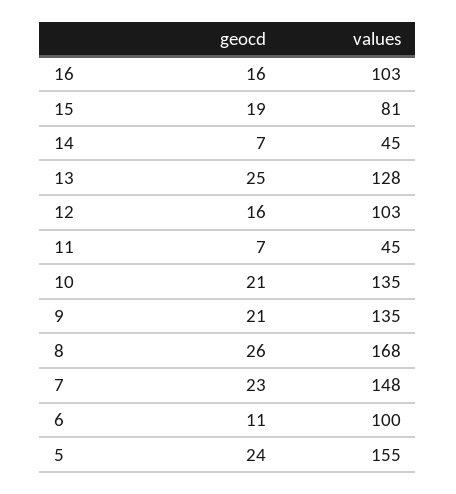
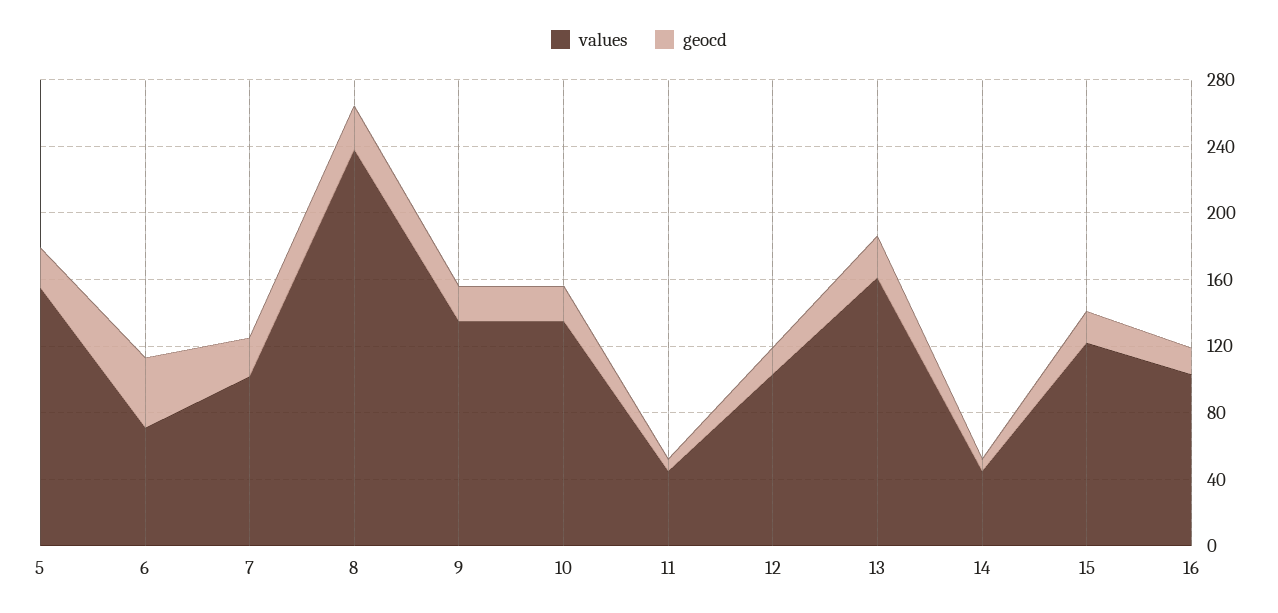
  {
    "geocd": {
      "16": 16,
      "15": 19,
      "14": 7,
      "13": 25,
      "12": 16,
      "11": 7,
      "10": 21,
      "9": 21,
      "8": 26,
      "7": 23,
-     "6": 11,
+     "6": 40,
      "5": 24
    },
    "values": {
      "16": 103,
-     "15": 81,
+     "15": 120,
      "14": 45,
-     "13": 128,
+     "13": 160,
      "12": 103,
      "11": 45,
      "10": 135,
      "9": 135,
-     "8": 168,
+     "8": 240,
-     "7": 148,
+     "7": 100,
-     "6": 100,
+     "6": 70,
      "5": 155
    }
  }

